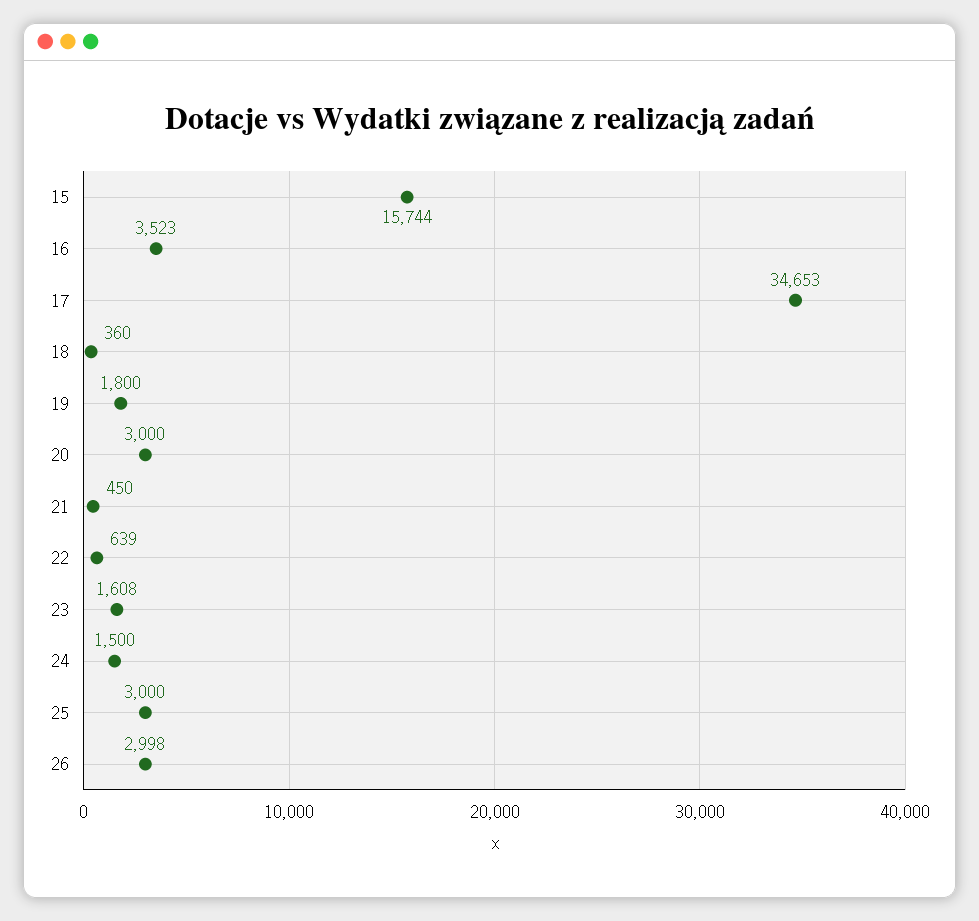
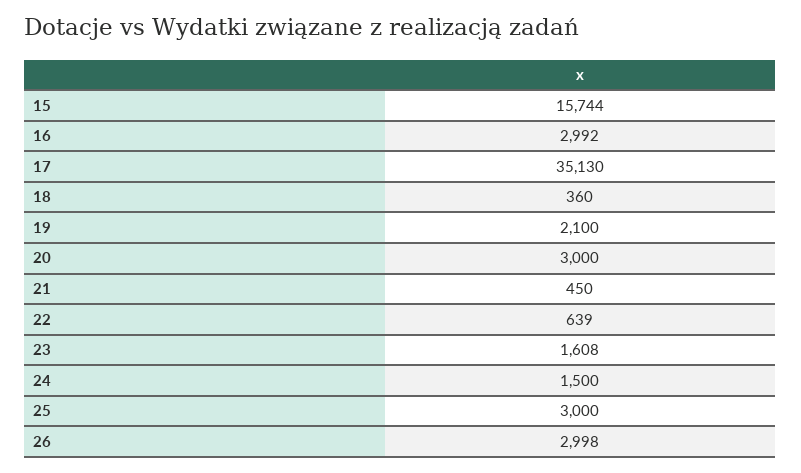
  {
    "15": 15744,
-   "16": 3523,
+   "16": 2992,
-   "17": 34653,
+   "17": 35130,
    "18": 360,
-   "19": 1800,
+   "19": 2100,
    "20": 3000,
    "21": 450,
    "22": 639,
    "23": 1608,
    "24": 1500,
    "25": 3000,
    "26": 2998
  }

